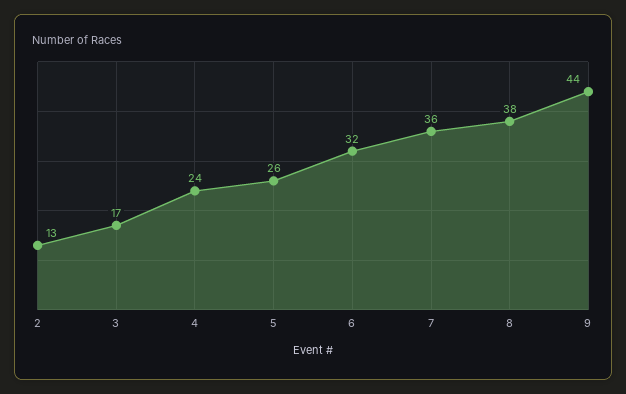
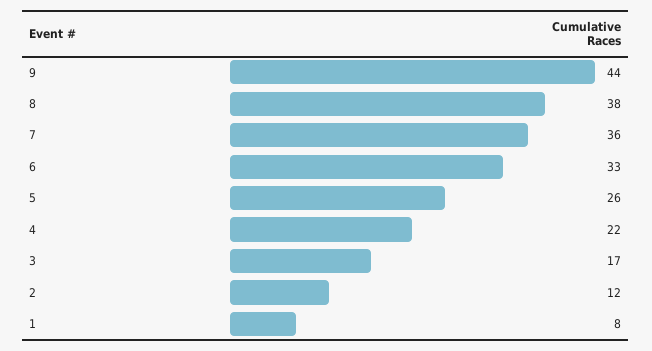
  {
-   "2": 13,
+   "2": 12,
    "3": 17,
-   "4": 24,
+   "4": 22,
    "5": 26,
-   "6": 32,
+   "6": 33,
    "7": 36,
    "8": 38,
-   "9": 44
+   "9": 44,
+   "1": 8
  }

